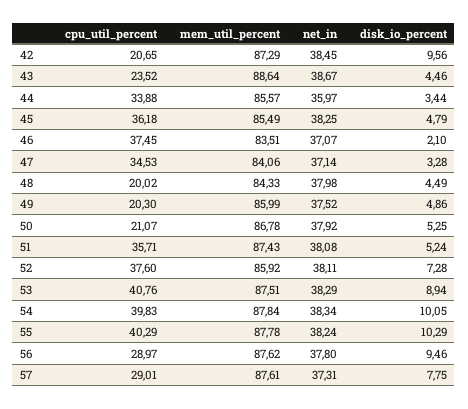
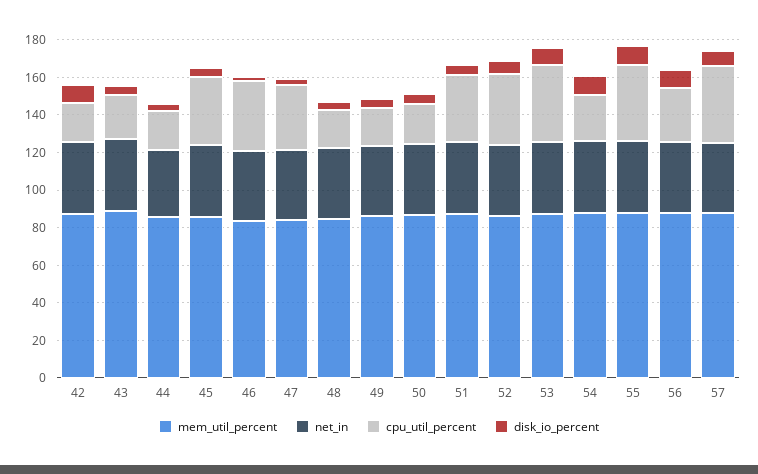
  {
    "cpu_util_percent": {
      "42": 20.65,
      "43": 23.52,
-     "44": 33.88,
+     "44": 20,
      "45": 36.18,
      "46": 37.45,
      "47": 34.53,
      "48": 20.02,
      "49": 20.3,
      "50": 21.07,
      "51": 35.71,
      "52": 37.6,
      "53": 40.76,
-     "54": 39.83,
+     "54": 25,
      "55": 40.29,
      "56": 28.97,
-     "57": 29.01
+     "57": 40
    },
    "mem_util_percent": {
      "42": 87.29,
      "43": 88.64,
      "44": 85.57,
      "45": 85.49,
      "46": 83.51,
      "47": 84.06,
      "48": 84.33,
      "49": 85.99,
      "50": 86.78,
      "51": 87.43,
      "52": 85.92,
      "53": 87.51,
      "54": 87.84,
      "55": 87.78,
      "56": 87.62,
      "57": 87.61
    },
    "net_in": {
      "42": 38.45,
      "43": 38.67,
      "44": 35.97,
      "45": 38.25,
      "46": 37.07,
      "47": 37.14,
      "48": 37.98,
      "49": 37.52,
      "50": 37.92,
      "51": 38.08,
      "52": 38.11,
      "53": 38.29,
      "54": 38.34,
      "55": 38.24,
      "56": 37.8,
      "57": 37.31
    },
    "disk_io_percent": {
      "42": 9.56,
      "43": 4.46,
      "44": 3.44,
      "45": 4.79,
      "46": 2.1,
      "47": 3.28,
      "48": 4.49,
      "49": 4.86,
      "50": 5.25,
      "51": 5.24,
      "52": 7.28,
      "53": 8.94,
      "54": 10.05,
      "55": 10.29,
      "56": 9.46,
      "57": 7.75
    }
  }

